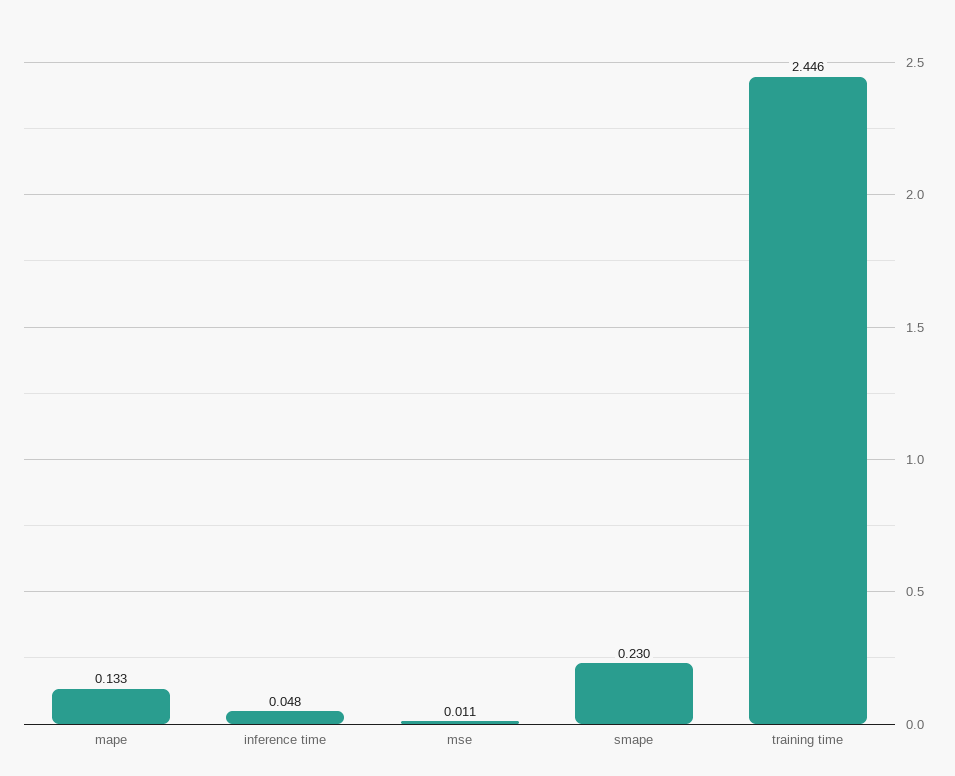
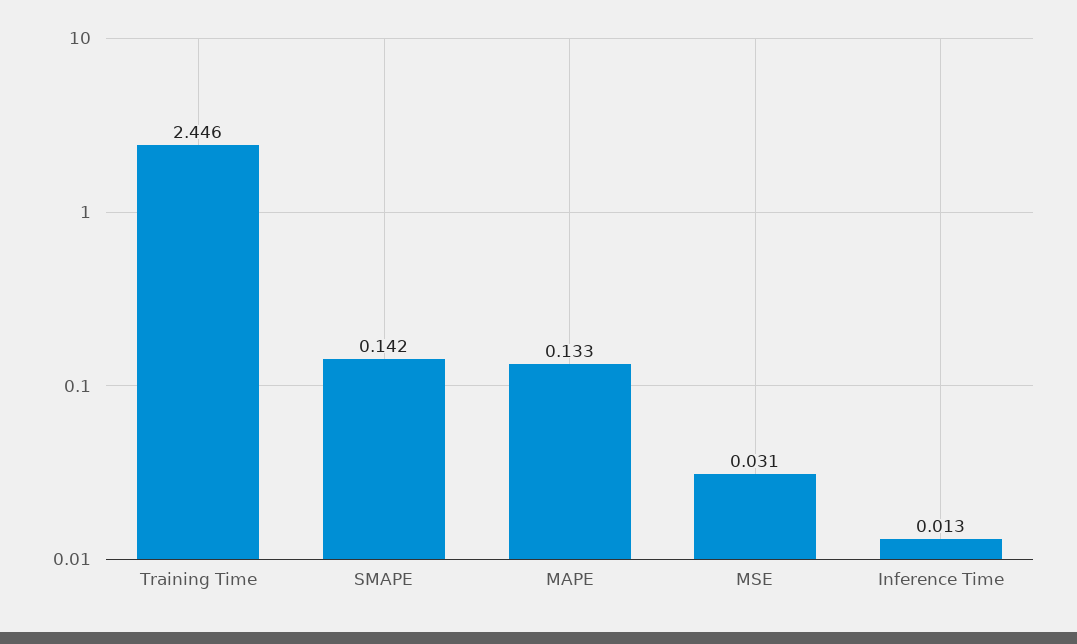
  {
    "mape": 0.133,
-   "inference time": 0.048,
+   "inference time": 0.013,
-   "mse": 0.011,
+   "mse": 0.031,
-   "smape": 0.23,
+   "smape": 0.142,
    "training time": 2.446
  }

